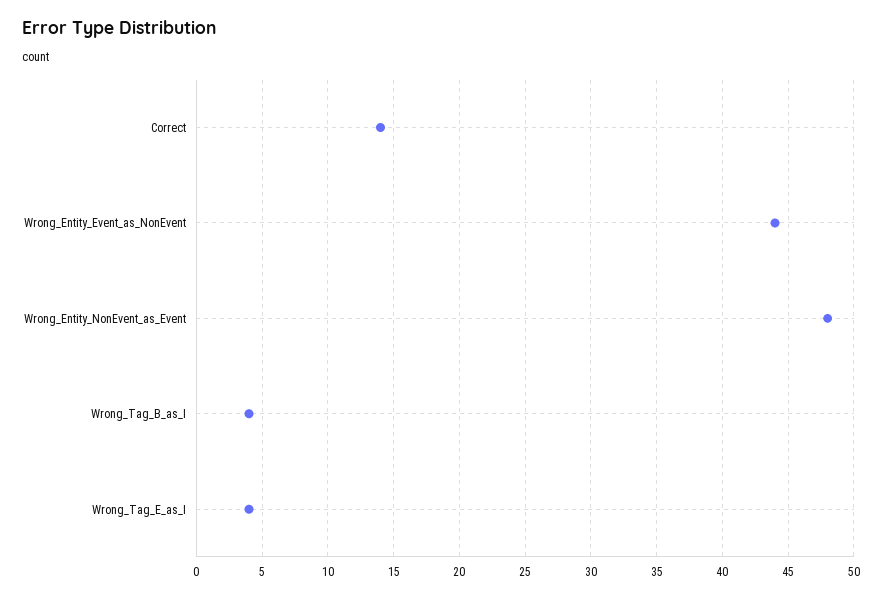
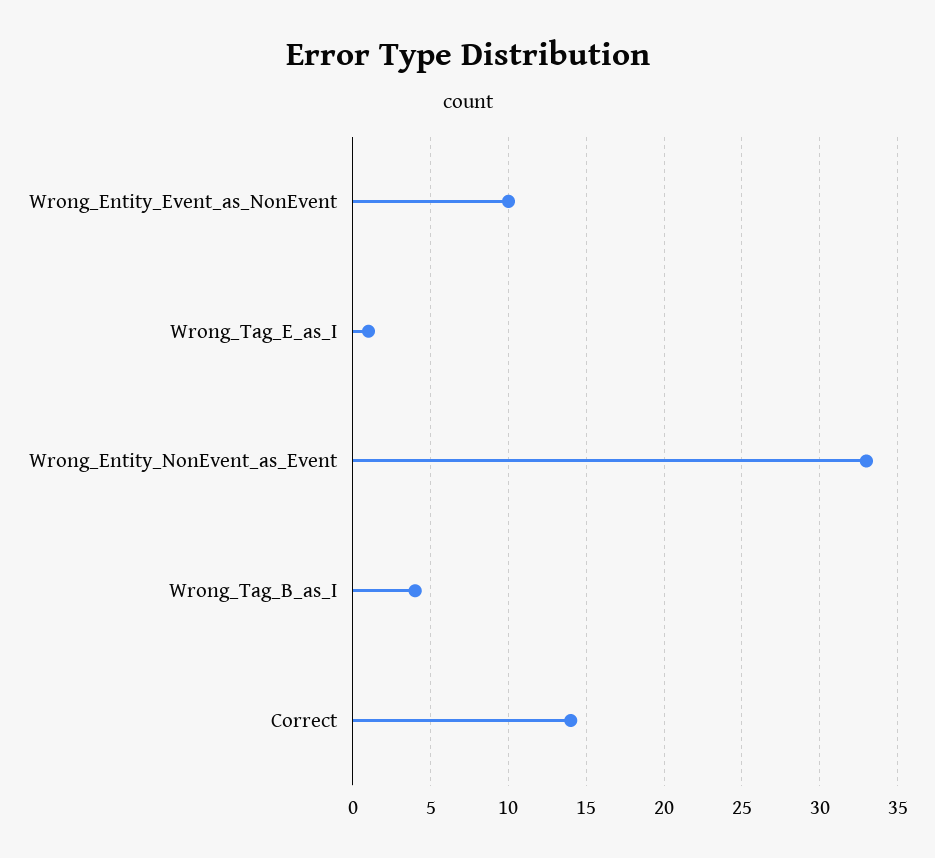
  {
    "Correct": 14,
-   "Wrong_Entity_Event_as_NonEvent": 44,
+   "Wrong_Entity_Event_as_NonEvent": 10,
-   "Wrong_Entity_NonEvent_as_Event": 48,
+   "Wrong_Entity_NonEvent_as_Event": 33,
    "Wrong_Tag_B_as_I": 4,
-   "Wrong_Tag_E_as_I": 4
+   "Wrong_Tag_E_as_I": 1
  }

